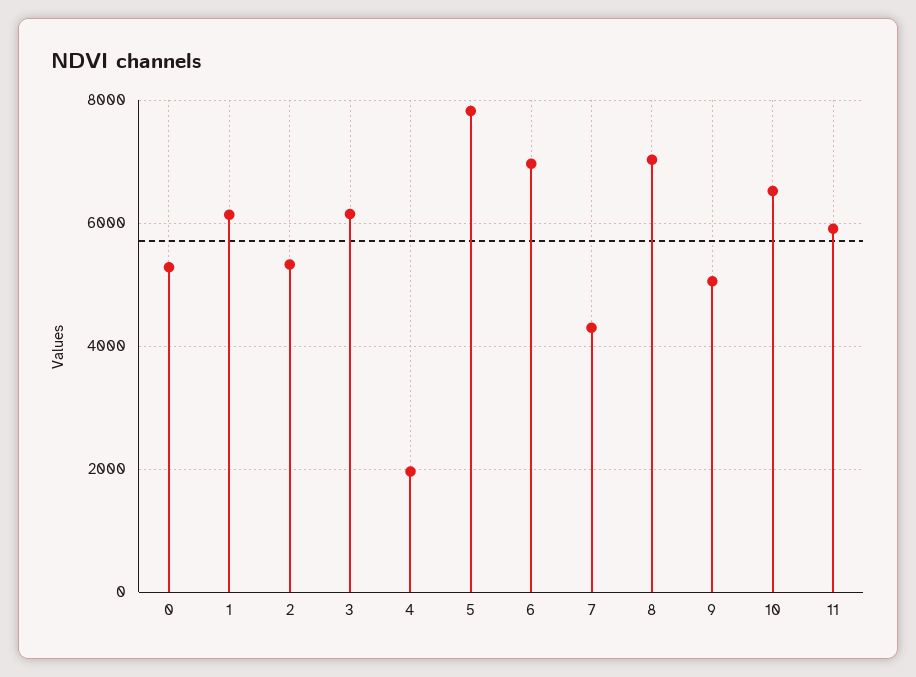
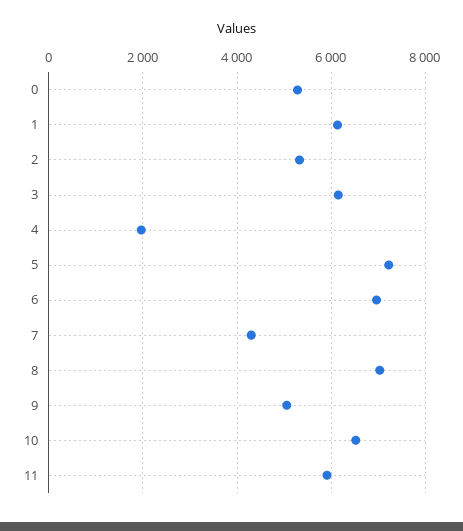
  {
    "0": 5200,
    "1": 6200,
    "2": 5400,
    "3": 6200,
    "4": 2000,
-   "5": 7800,
+   "5": 7200,
    "6": 7000,
    "7": 4400,
    "8": 7000,
    "9": 5000,
    "10": 6600,
    "11": 6000
  }

